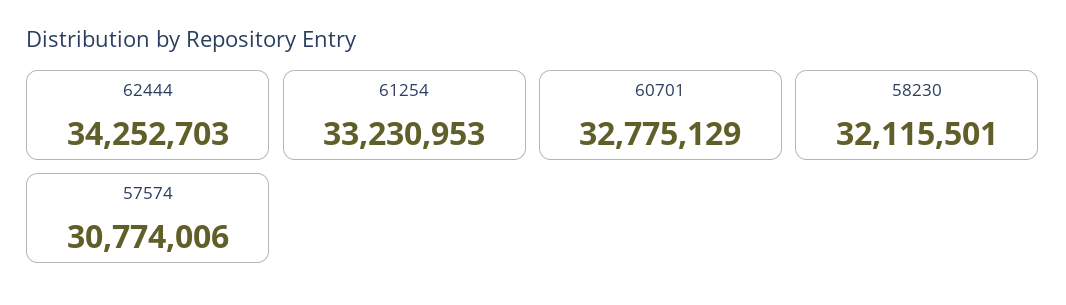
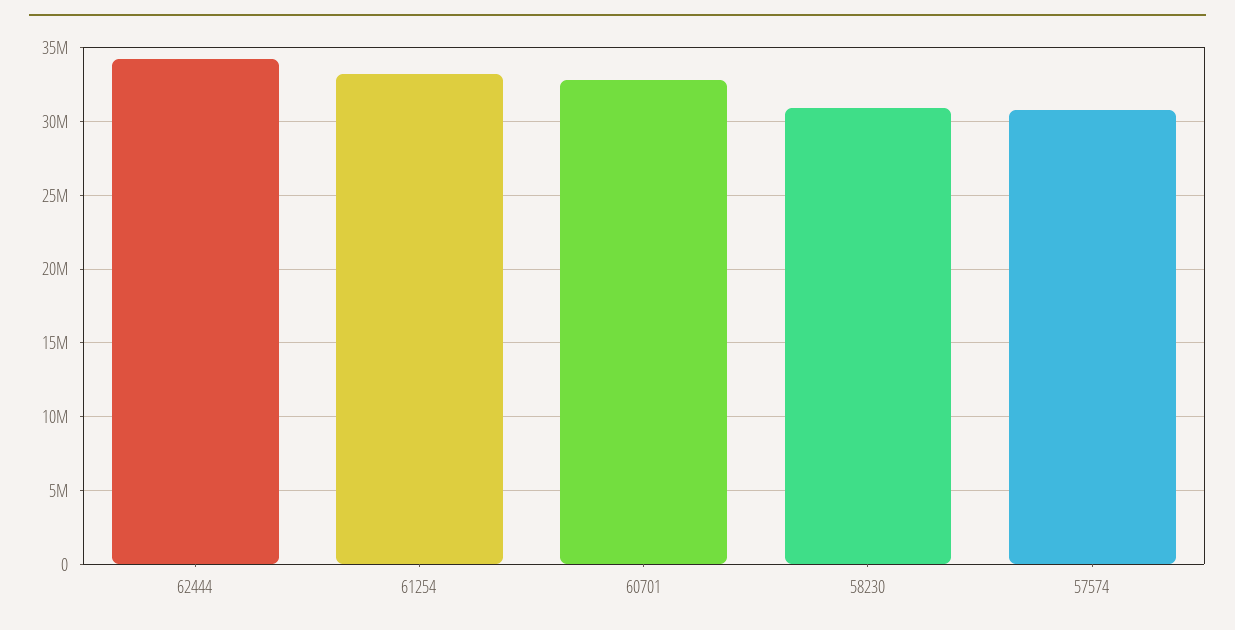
  {
    "62444": 34252703,
    "61254": 33230953,
    "60701": 32775129,
-   "58230": 32115501,
+   "58230": 31000000,
    "57574": 30774006
  }

